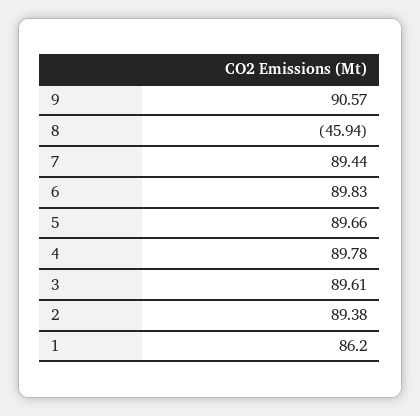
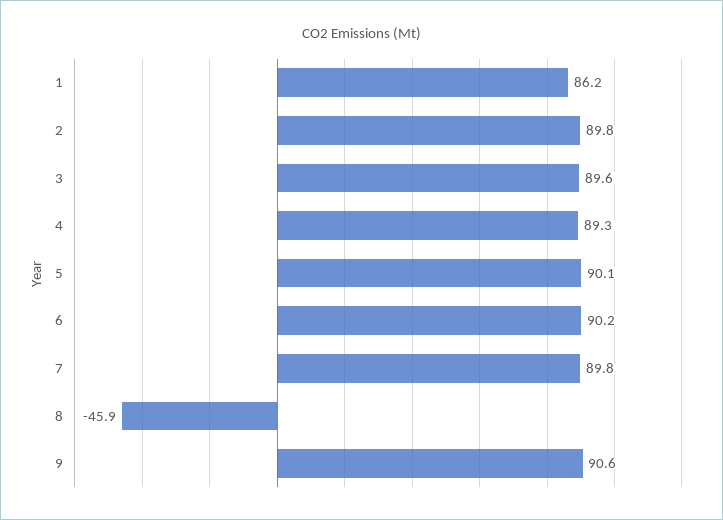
  {
    "9": 90.57,
    "8": -45.94,
-   "7": 89.44,
+   "7": 89.8,
-   "6": 89.83,
+   "6": 90.2,
-   "5": 89.66,
+   "5": 90.1,
-   "4": 89.78,
+   "4": 89.3,
    "3": 89.61,
-   "2": 89.38,
+   "2": 89.8,
    "1": 86.2
  }

